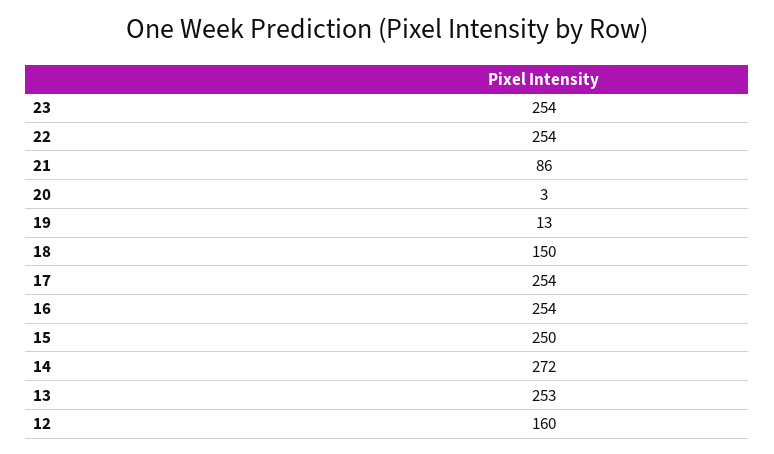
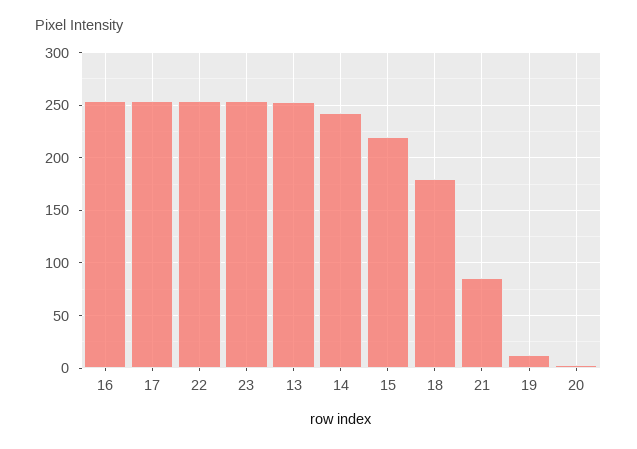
  {
    "23": 254,
    "22": 254,
    "21": 86,
    "20": 3,
    "19": 13,
-   "18": 150,
+   "18": 180,
    "17": 254,
    "16": 254,
-   "15": 250,
+   "15": 220,
-   "14": 272,
+   "14": 240,
-   "13": 253,
+   "13": 253
-   "12": 160
  }

